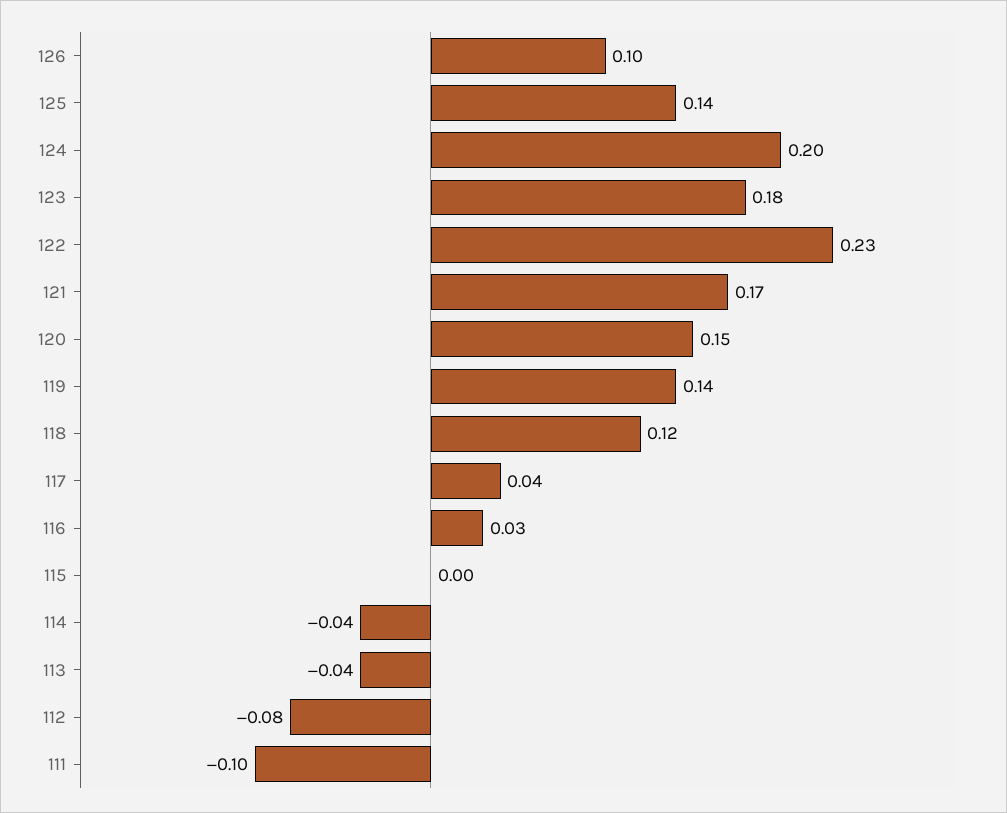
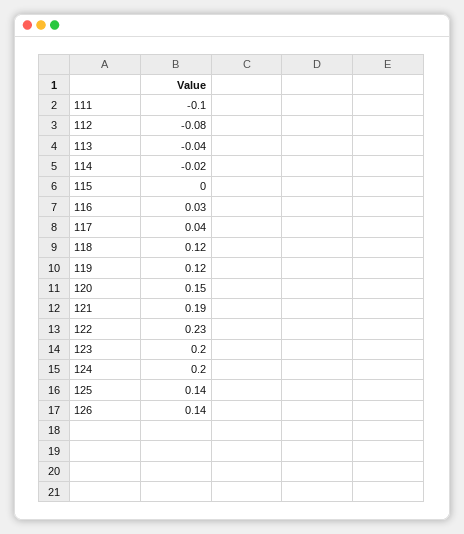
  {
-   "126": 0.1,
+   "126": 0.14,
    "125": 0.14,
    "124": 0.2,
-   "123": 0.18,
+   "123": 0.2,
    "122": 0.23,
-   "121": 0.17,
+   "121": 0.19,
    "120": 0.15,
-   "119": 0.14,
+   "119": 0.12,
    "118": 0.12,
    "117": 0.04,
    "116": 0.03,
    "115": 0,
-   "114": -0.04,
+   "114": -0.02,
    "113": -0.04,
    "112": -0.08,
    "111": -0.1
  }

